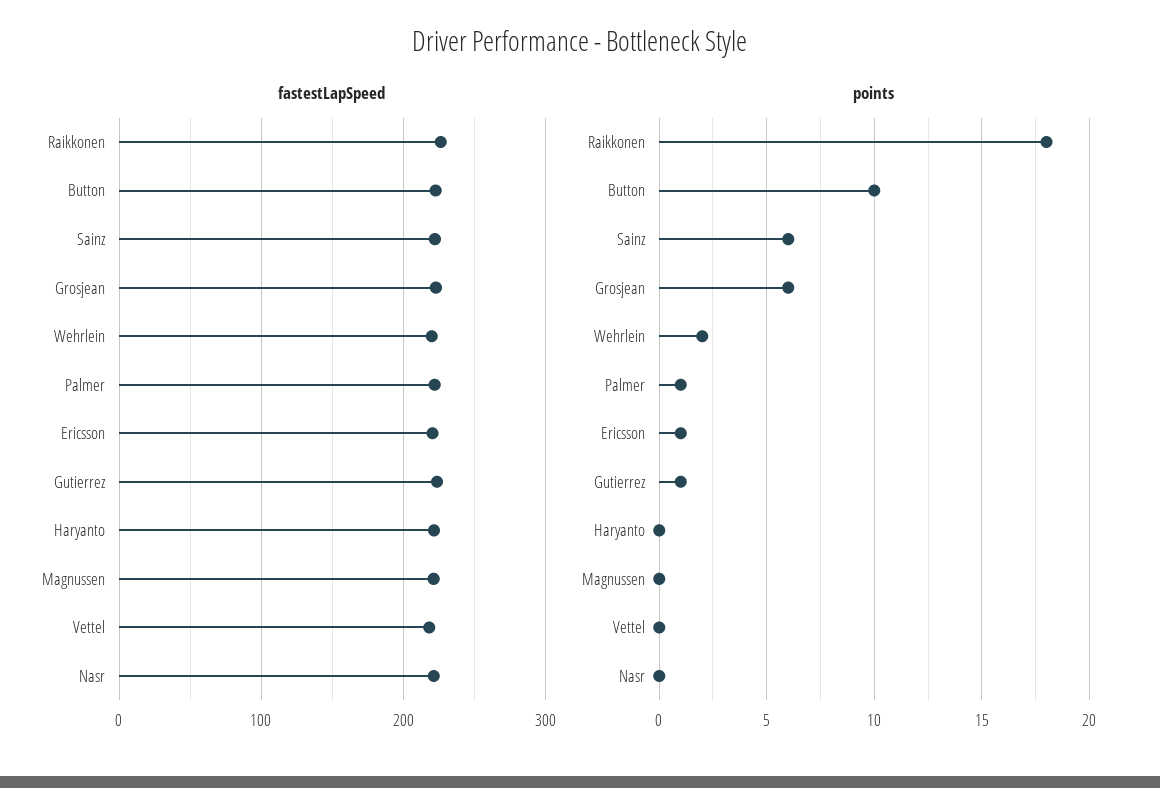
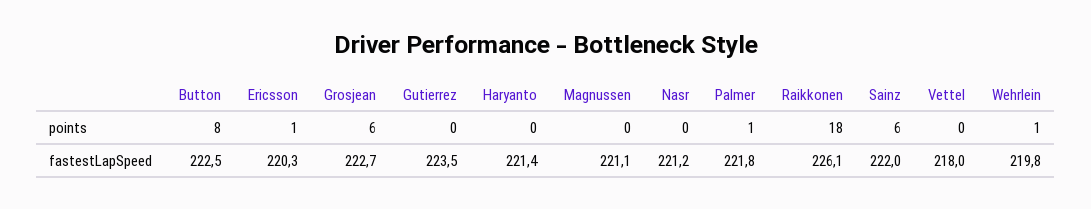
  {
    "fastestLapSpeed": {
      "Raikkonen": 226.1,
      "Button": 222.5,
      "Sainz": 222,
      "Grosjean": 222.7,
      "Wehrlein": 219.8,
      "Palmer": 221.8,
      "Ericsson": 220.3,
      "Gutierrez": 223.5,
      "Haryanto": 221.4,
      "Magnussen": 221.1,
      "Vettel": 218,
      "Nasr": 221.2
    },
    "points": {
      "Raikkonen": 18,
-     "Button": 10,
+     "Button": 8,
      "Sainz": 6,
      "Grosjean": 6,
-     "Wehrlein": 2,
+     "Wehrlein": 1,
      "Palmer": 1,
      "Ericsson": 1,
-     "Gutierrez": 1,
+     "Gutierrez": 0,
      "Haryanto": 0,
      "Magnussen": 0,
      "Vettel": 0,
      "Nasr": 0
    }
  }

